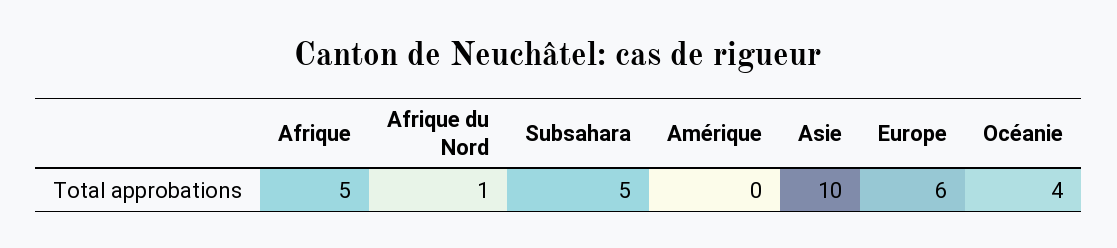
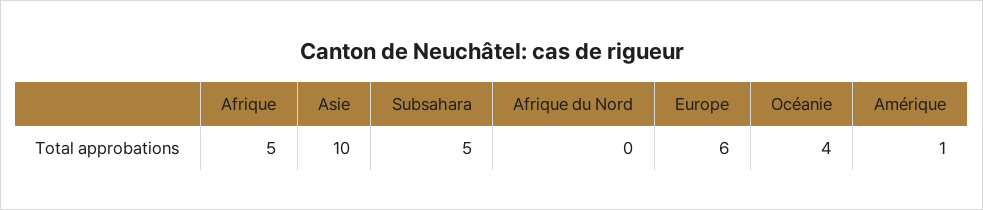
  {
    "Afrique": 5,
-   "Afrique du Nord": 1,
+   "Afrique du Nord": 0,
    "Subsahara": 5,
-   "Amérique": 0,
+   "Amérique": 1,
    "Asie": 10,
    "Europe": 6,
    "Océanie": 4
  }

